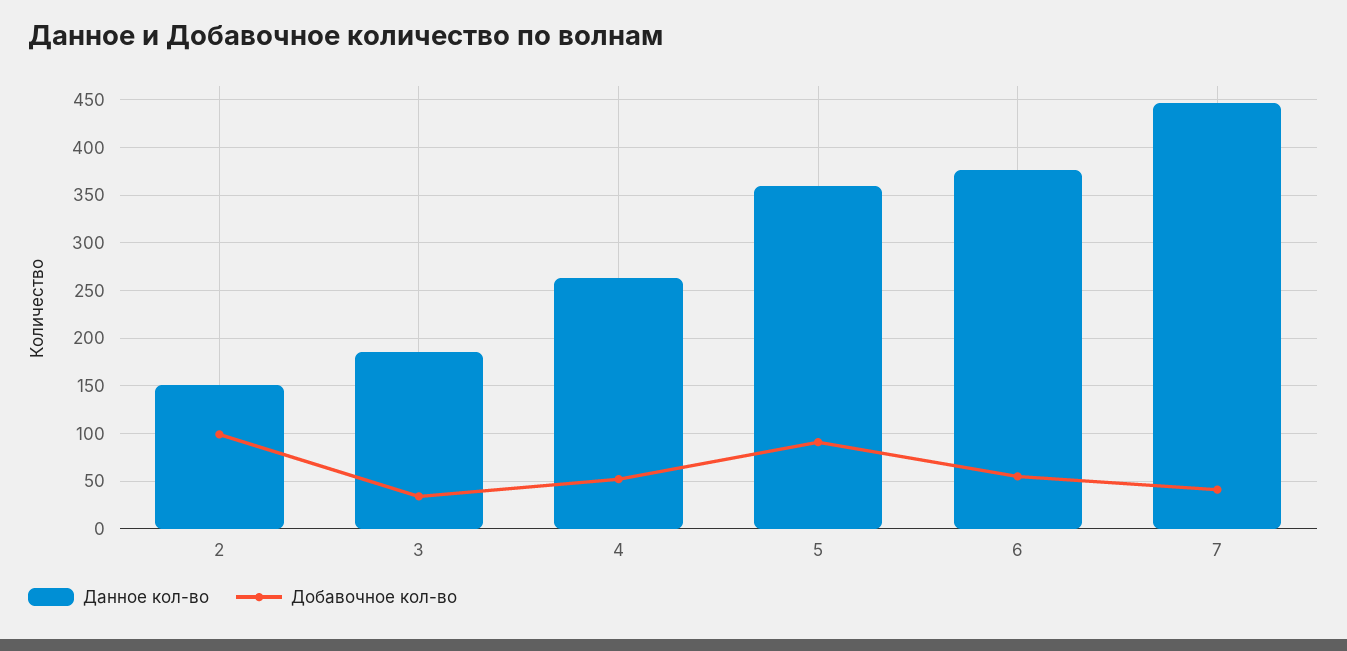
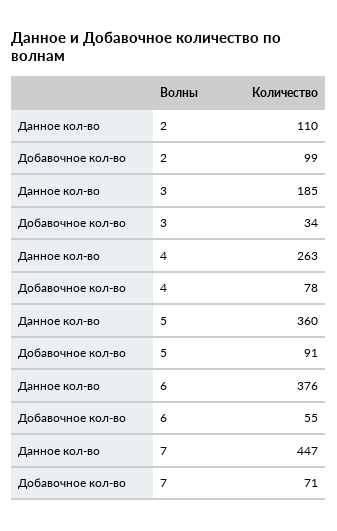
  {
    "Данное кол-во": {
-     "2": 150,
+     "2": 110,
      "3": 185,
      "4": 263,
      "5": 360,
      "6": 376,
      "7": 447
    },
    "Добавочное кол-во": {
      "2": 99,
      "3": 34,
-     "4": 50,
+     "4": 78,
      "5": 91,
      "6": 55,
-     "7": 40
+     "7": 71
    }
  }

